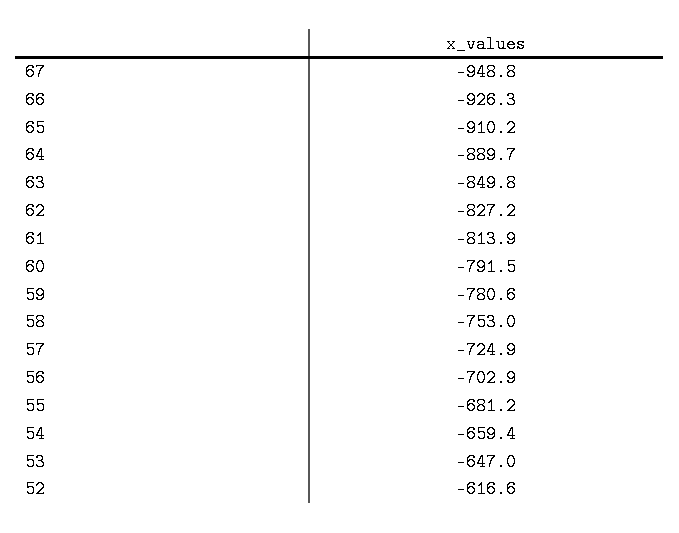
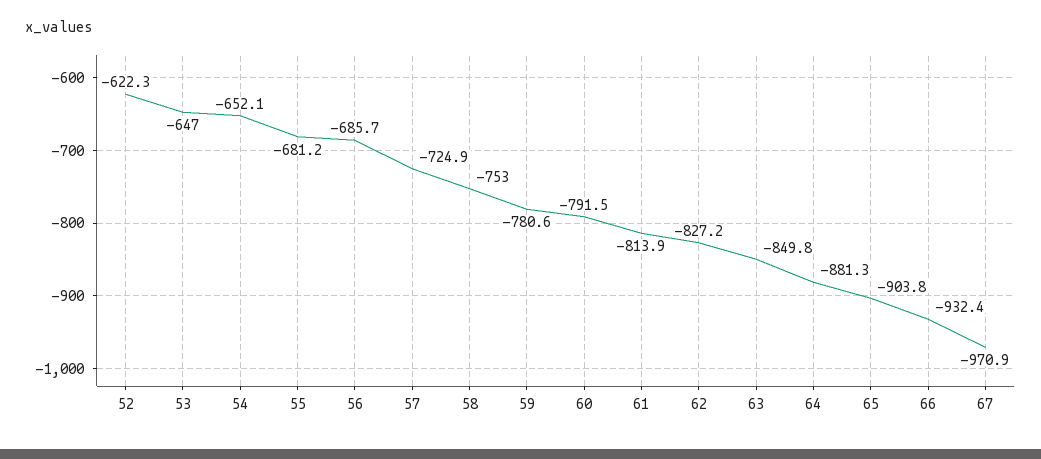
  {
-   "67": -948.8,
+   "67": -970.9,
-   "66": -926.3,
+   "66": -932.4,
-   "65": -910.2,
+   "65": -903.8,
-   "64": -889.7,
+   "64": -881.3,
    "63": -849.8,
    "62": -827.2,
    "61": -813.9,
    "60": -791.5,
    "59": -780.6,
    "58": -753,
    "57": -724.9,
-   "56": -702.9,
+   "56": -685.7,
    "55": -681.2,
-   "54": -659.4,
+   "54": -652.1,
    "53": -647,
-   "52": -616.6
+   "52": -622.3
  }

